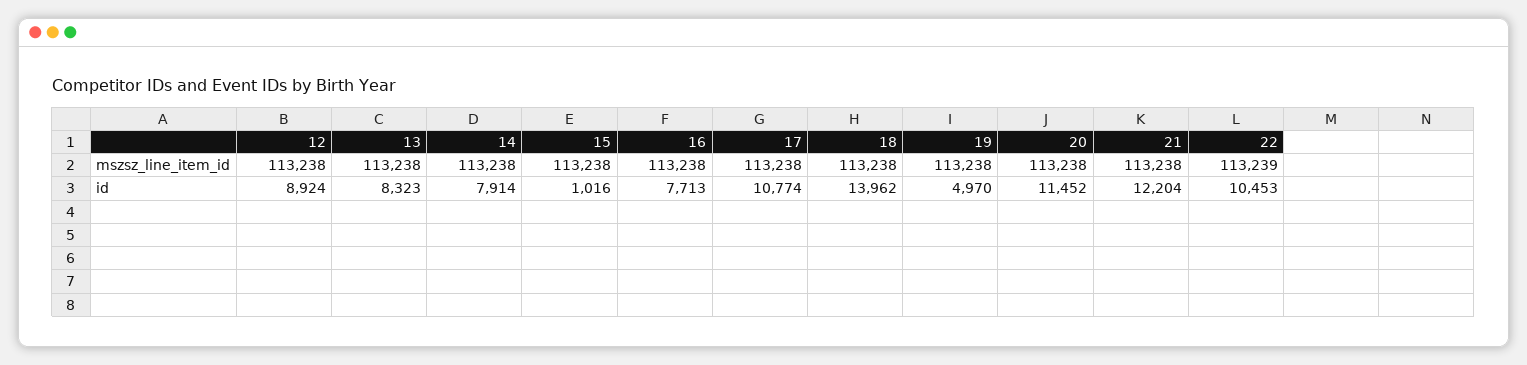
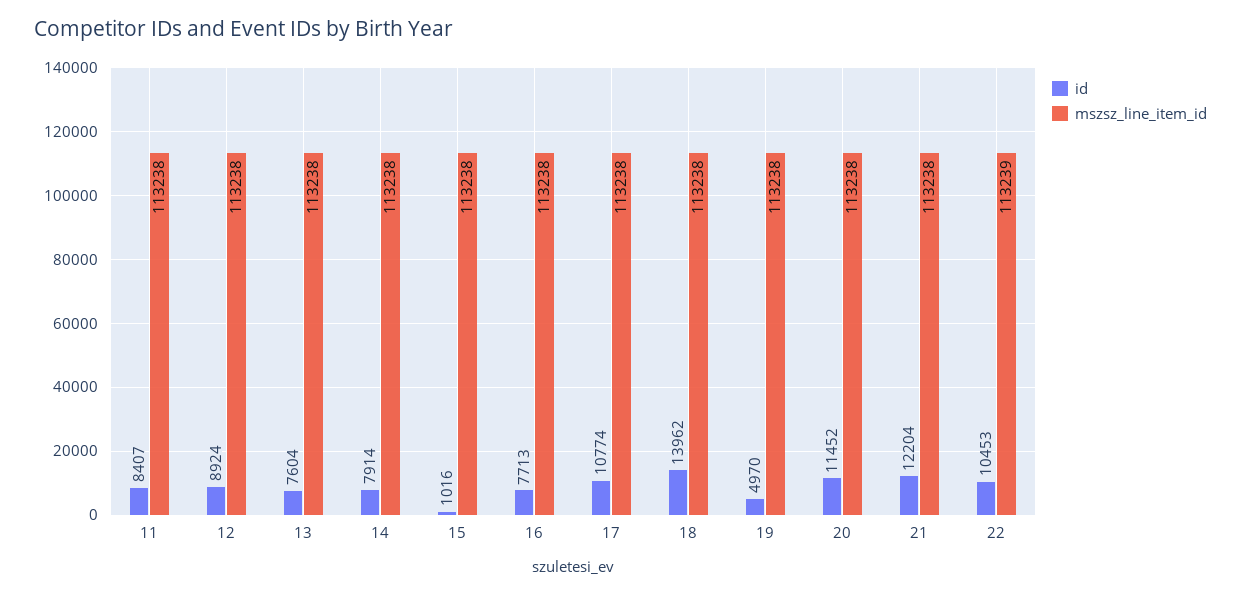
  {
    "mszsz_line_item_id": {
      "12": 113238,
      "13": 113238,
      "14": 113238,
      "15": 113238,
      "16": 113238,
      "17": 113238,
      "18": 113238,
      "19": 113238,
      "20": 113238,
      "21": 113238,
-     "22": 113239
+     "22": 113239,
+     "11": 113238
    },
    "id": {
      "12": 8924,
-     "13": 8323,
+     "13": 7604,
      "14": 7914,
      "15": 1016,
      "16": 7713,
      "17": 10774,
      "18": 13962,
      "19": 4970,
      "20": 11452,
      "21": 12204,
-     "22": 10453
+     "22": 10453,
+     "11": 8407
    }
  }

